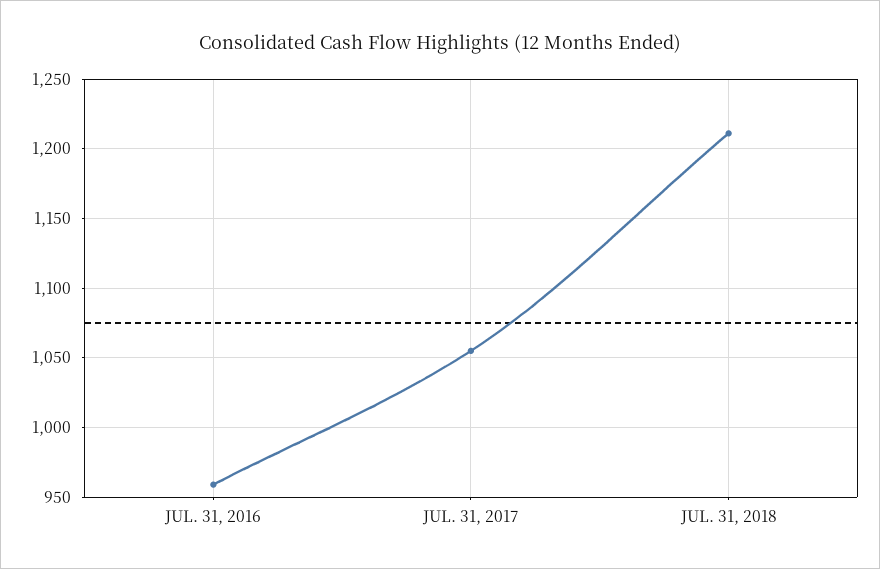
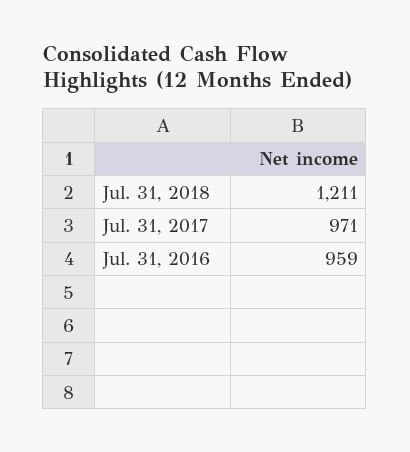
  {
    "JUL. 31, 2016": 959,
-   "JUL. 31, 2017": 1055,
+   "JUL. 31, 2017": 971,
    "JUL. 31, 2018": 1211
  }

